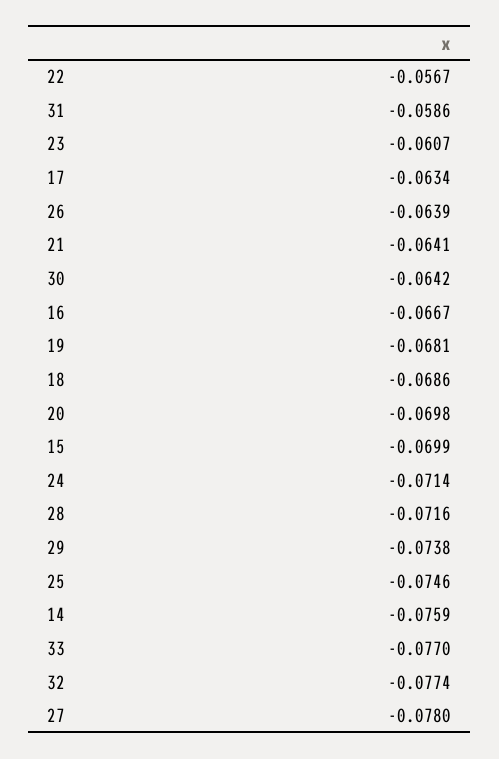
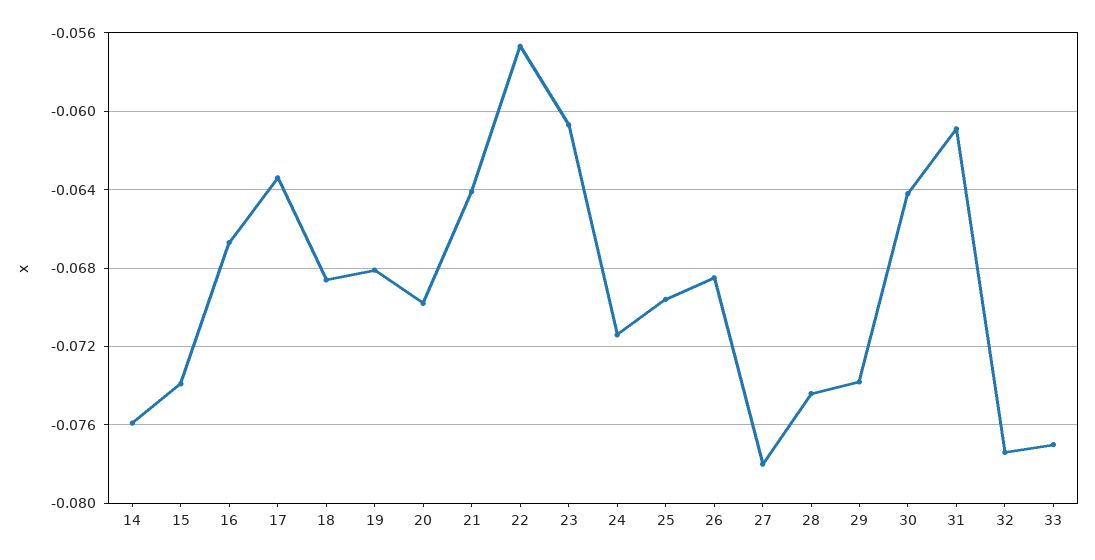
  {
    "22": -0.0567,
-   "31": -0.0586,
+   "31": -0.061,
    "23": -0.0607,
    "17": -0.0634,
-   "26": -0.0639,
+   "26": -0.0685,
    "21": -0.0641,
    "30": -0.0642,
    "16": -0.0667,
    "19": -0.0681,
    "18": -0.0686,
    "20": -0.0698,
-   "15": -0.0699,
+   "15": -0.074,
    "24": -0.0714,
-   "28": -0.0716,
+   "28": -0.0745,
    "29": -0.0738,
-   "25": -0.0746,
+   "25": -0.0695,
    "14": -0.0759,
    "33": -0.077,
    "32": -0.0774,
    "27": -0.078
  }

